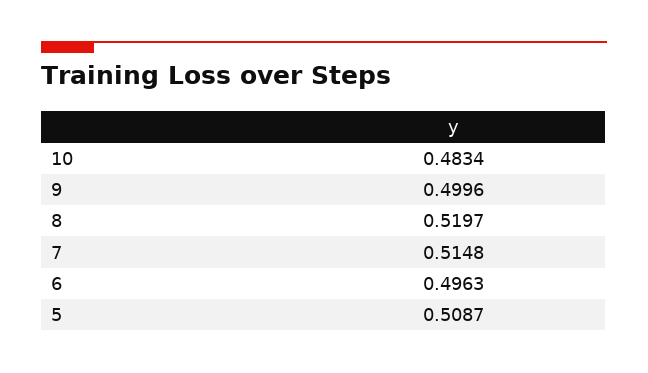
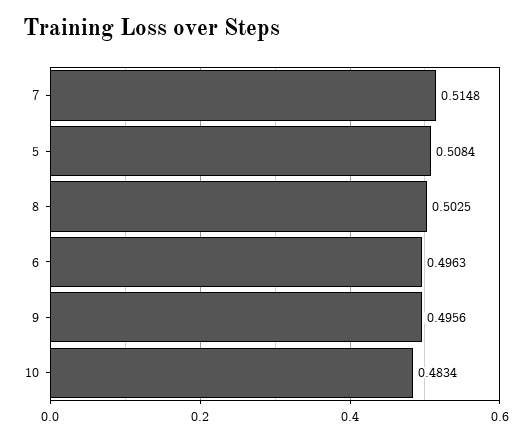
  {
    "10": 0.4834,
-   "9": 0.4996,
+   "9": 0.4956,
-   "8": 0.5197,
+   "8": 0.5025,
    "7": 0.5148,
    "6": 0.4963,
-   "5": 0.5087
+   "5": 0.5084
  }

